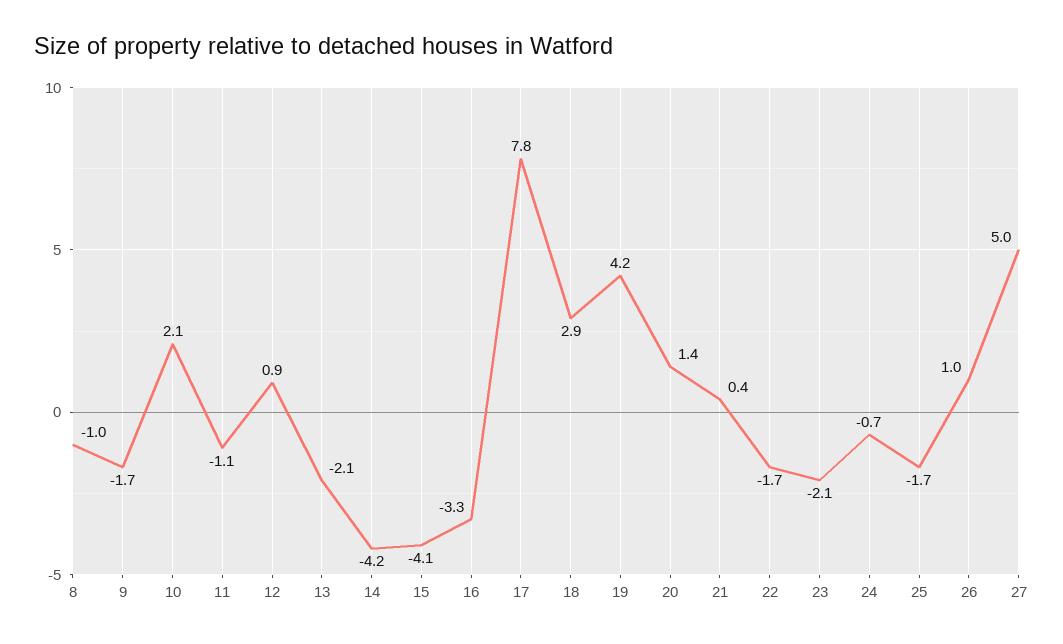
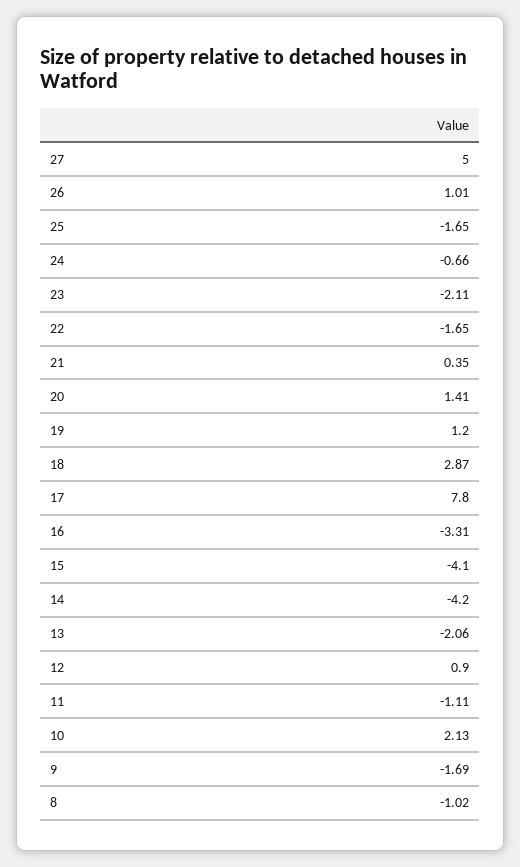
  {
    "8": -1.02,
    "9": -1.69,
    "10": 2.13,
    "11": -1.11,
    "12": 0.9,
    "13": -2.06,
    "14": -4.2,
    "15": -4.1,
    "16": -3.31,
    "17": 7.8,
    "18": 2.87,
-   "19": 4.2,
+   "19": 1.2,
    "20": 1.41,
    "21": 0.35,
    "22": -1.65,
    "23": -2.11,
    "24": -0.66,
    "25": -1.65,
    "26": 1.01,
    "27": 5
  }

